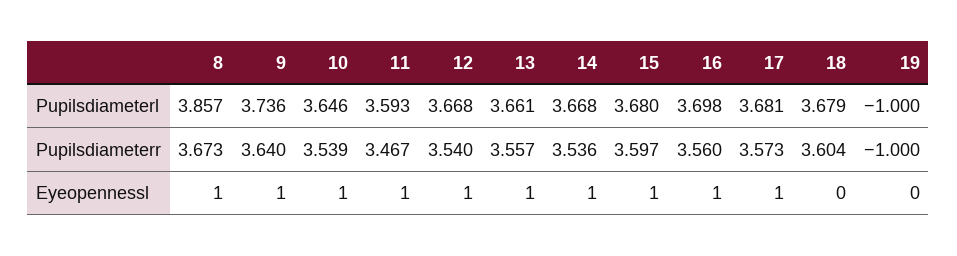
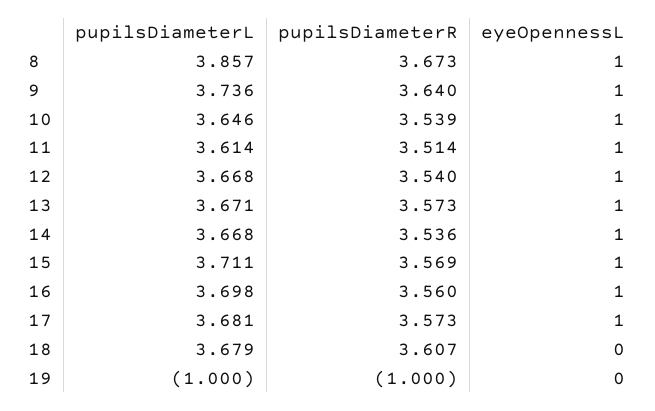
  {
    "8": {
      "Pupilsdiameterl": 3.857,
      "Pupilsdiameterr": 3.673,
      "Eyeopennessl": 1
    },
    "9": {
      "Pupilsdiameterl": 3.736,
      "Pupilsdiameterr": 3.64,
      "Eyeopennessl": 1
    },
    "10": {
      "Pupilsdiameterl": 3.646,
      "Pupilsdiameterr": 3.539,
      "Eyeopennessl": 1
    },
    "11": {
-     "Pupilsdiameterl": 3.593,
+     "Pupilsdiameterl": 3.614,
-     "Pupilsdiameterr": 3.467,
+     "Pupilsdiameterr": 3.514,
      "Eyeopennessl": 1
    },
    "12": {
      "Pupilsdiameterl": 3.668,
      "Pupilsdiameterr": 3.54,
      "Eyeopennessl": 1
    },
    "13": {
-     "Pupilsdiameterl": 3.661,
+     "Pupilsdiameterl": 3.671,
-     "Pupilsdiameterr": 3.557,
+     "Pupilsdiameterr": 3.573,
      "Eyeopennessl": 1
    },
    "14": {
      "Pupilsdiameterl": 3.668,
      "Pupilsdiameterr": 3.536,
      "Eyeopennessl": 1
    },
    "15": {
-     "Pupilsdiameterl": 3.68,
+     "Pupilsdiameterl": 3.711,
-     "Pupilsdiameterr": 3.597,
+     "Pupilsdiameterr": 3.569,
      "Eyeopennessl": 1
    },
    "16": {
      "Pupilsdiameterl": 3.698,
      "Pupilsdiameterr": 3.56,
      "Eyeopennessl": 1
    },
    "17": {
      "Pupilsdiameterl": 3.681,
      "Pupilsdiameterr": 3.573,
      "Eyeopennessl": 1
    },
    "18": {
      "Pupilsdiameterl": 3.679,
-     "Pupilsdiameterr": 3.604,
+     "Pupilsdiameterr": 3.607,
      "Eyeopennessl": 0
    },
    "19": {
      "Pupilsdiameterl": -1,
      "Pupilsdiameterr": -1,
      "Eyeopennessl": 0
    }
  }

